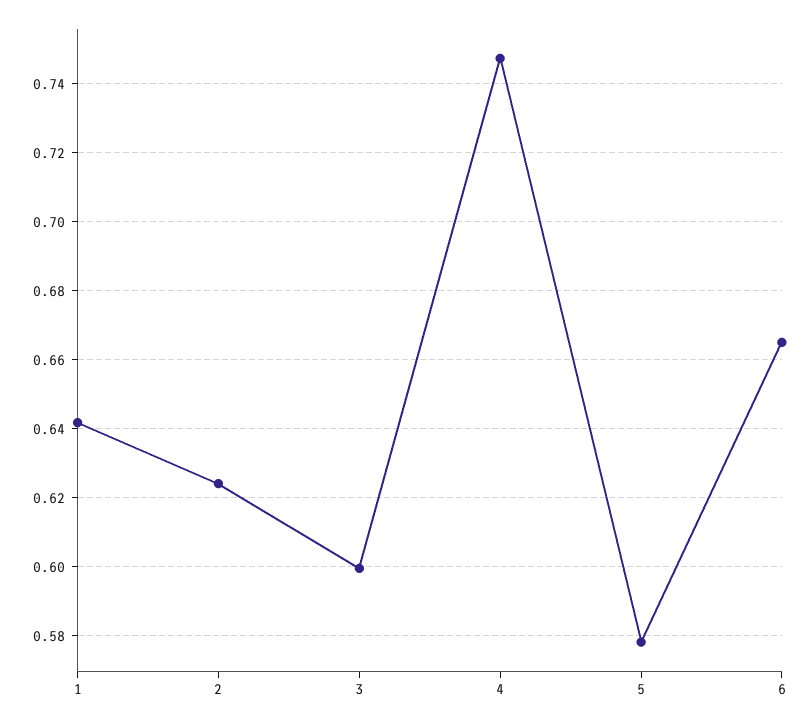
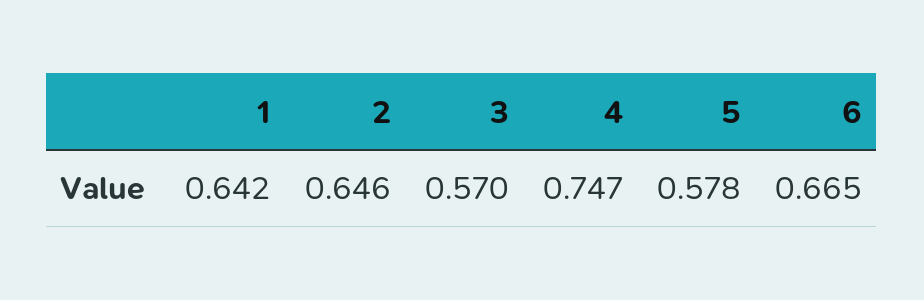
  {
    "1": 0.642,
-   "2": 0.624,
+   "2": 0.646,
-   "3": 0.6,
+   "3": 0.57,
    "4": 0.747,
    "5": 0.578,
    "6": 0.665
  }

